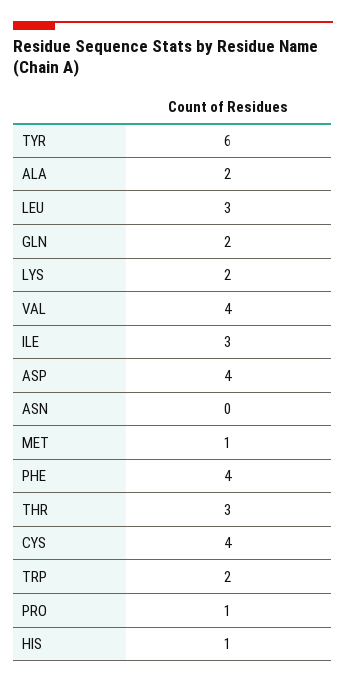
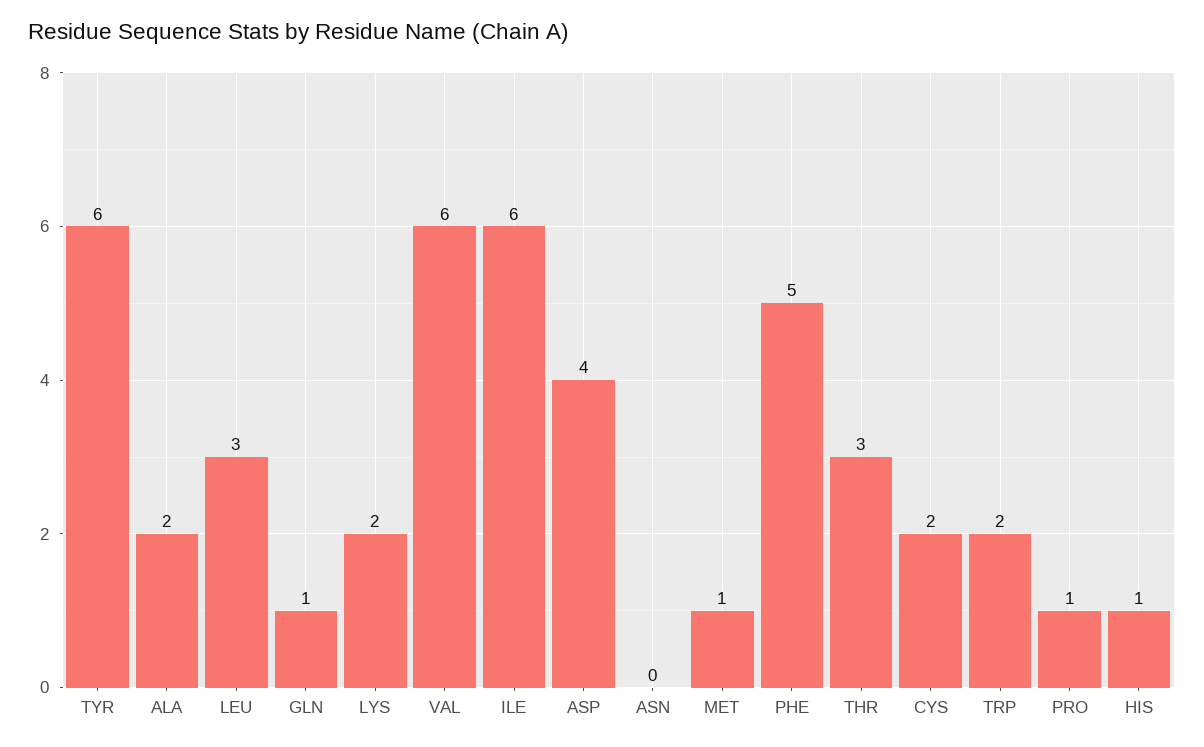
  {
    "TYR": 6,
    "ALA": 2,
    "LEU": 3,
-   "GLN": 2,
+   "GLN": 1,
    "LYS": 2,
-   "VAL": 4,
+   "VAL": 6,
-   "ILE": 3,
+   "ILE": 6,
    "ASP": 4,
    "ASN": 0,
    "MET": 1,
-   "PHE": 4,
+   "PHE": 5,
    "THR": 3,
-   "CYS": 4,
+   "CYS": 2,
    "TRP": 2,
    "PRO": 1,
    "HIS": 1
  }

